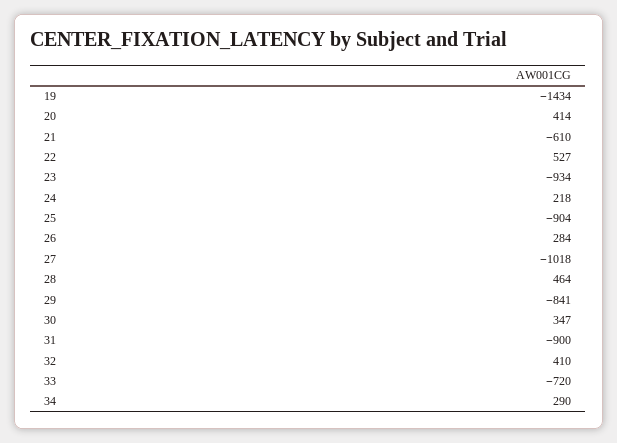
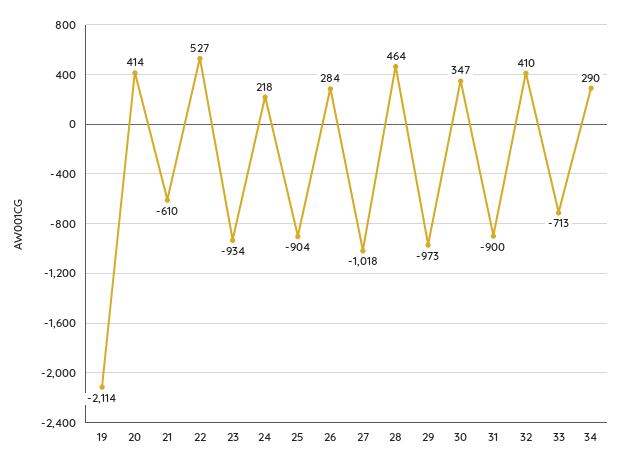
  {
-   "19": -1434,
+   "19": -2114,
    "20": 414,
    "21": -610,
    "22": 527,
    "23": -934,
    "24": 218,
    "25": -904,
    "26": 284,
    "27": -1018,
    "28": 464,
-   "29": -841,
+   "29": -973,
    "30": 347,
    "31": -900,
    "32": 410,
-   "33": -720,
+   "33": -713,
    "34": 290
  }

